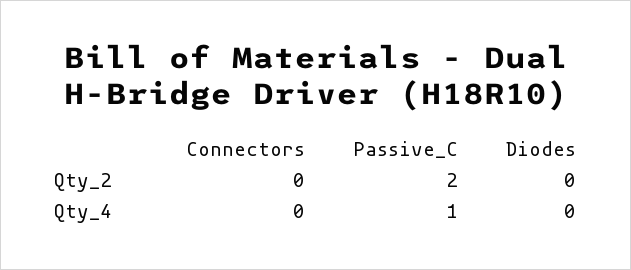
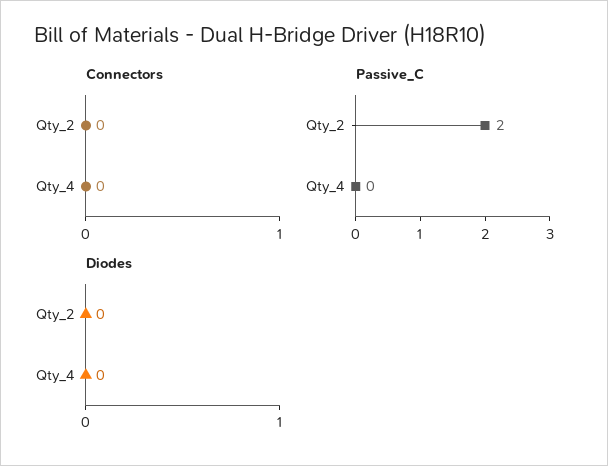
  {
    "Connectors": {
      "Qty_2": 0,
      "Qty_4": 0
    },
    "Passive_C": {
      "Qty_2": 2,
-     "Qty_4": 1
+     "Qty_4": 0
    },
    "Diodes": {
      "Qty_2": 0,
      "Qty_4": 0
    }
  }

